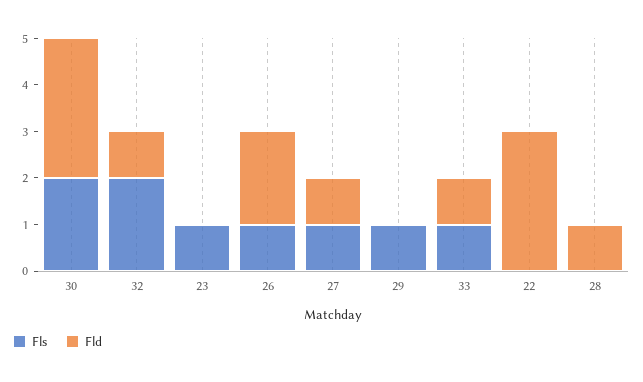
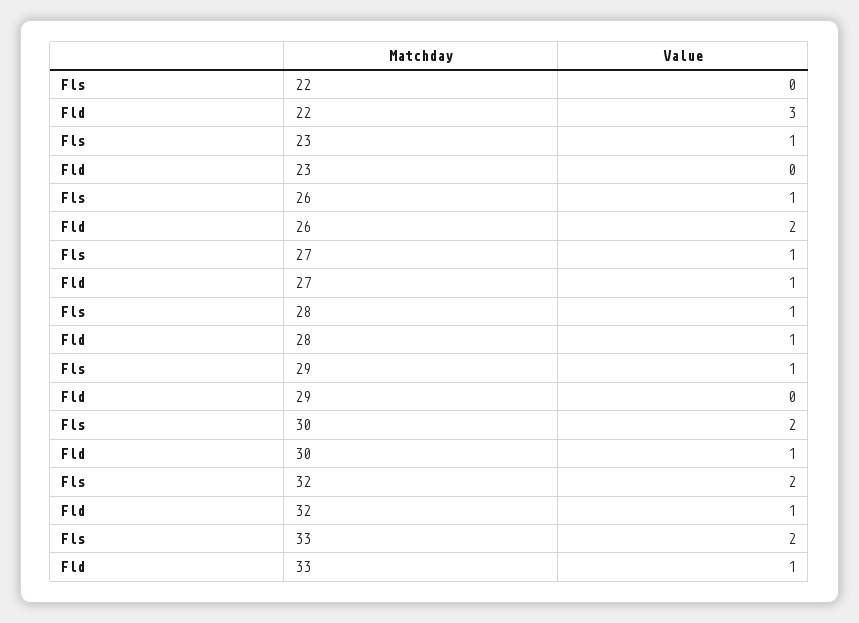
  {
    "Fls": {
      "30": 2,
      "32": 2,
      "23": 1,
      "26": 1,
      "27": 1,
      "29": 1,
-     "33": 1,
+     "33": 2,
      "22": 0,
-     "28": 0
+     "28": 1
    },
    "Fld": {
-     "30": 3,
+     "30": 1,
      "32": 1,
      "23": 0,
      "26": 2,
      "27": 1,
      "29": 0,
      "33": 1,
      "22": 3,
      "28": 1
    }
  }

